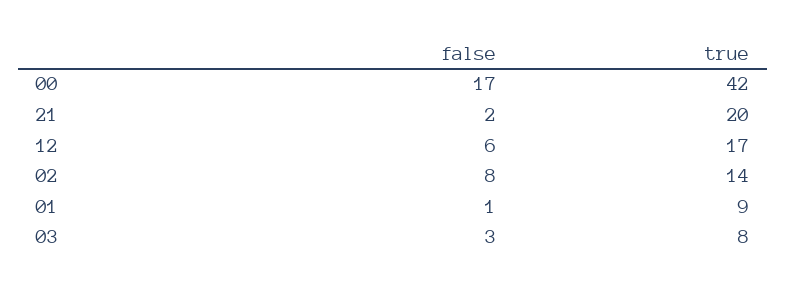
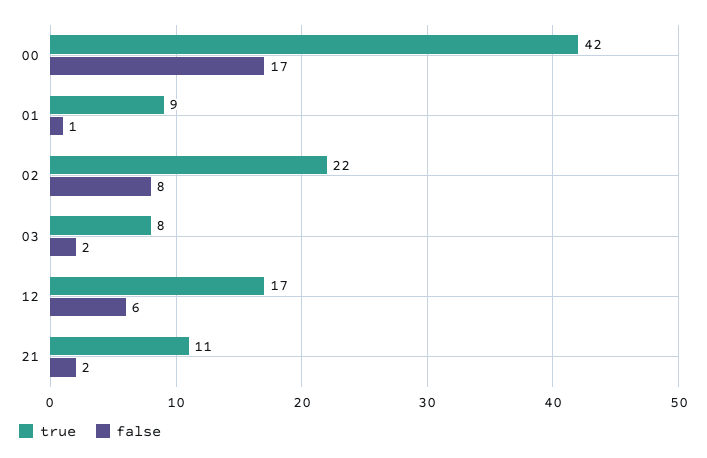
  {
    "false": {
      "00": 17,
      "21": 2,
      "12": 6,
      "02": 8,
      "01": 1,
-     "03": 3
+     "03": 2
    },
    "true": {
      "00": 42,
-     "21": 20,
+     "21": 11,
      "12": 17,
-     "02": 14,
+     "02": 22,
      "01": 9,
      "03": 8
    }
  }

